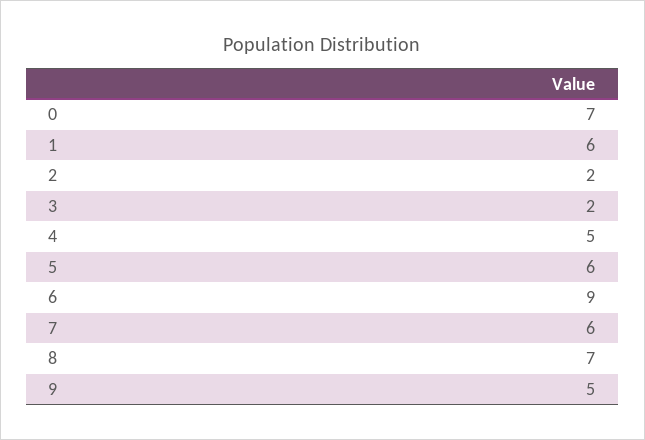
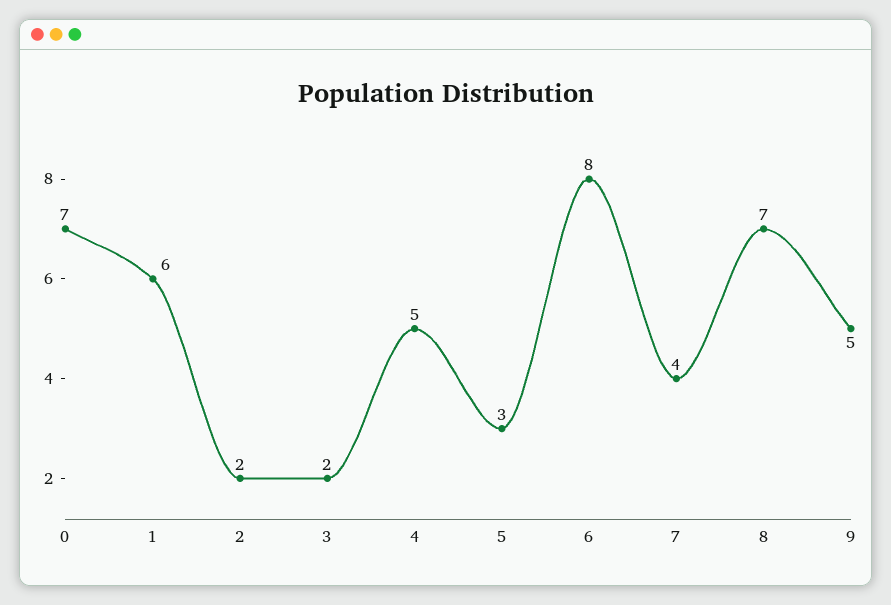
  {
    "0": 7,
    "1": 6,
    "2": 2,
    "3": 2,
    "4": 5,
-   "5": 6,
+   "5": 3,
-   "6": 9,
+   "6": 8,
-   "7": 6,
+   "7": 4,
    "8": 7,
    "9": 5
  }

